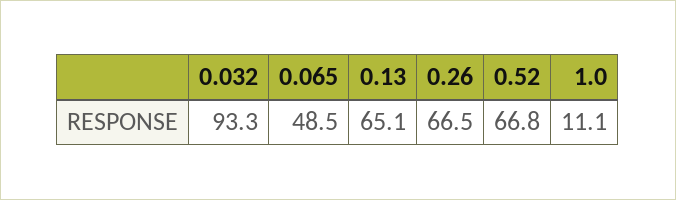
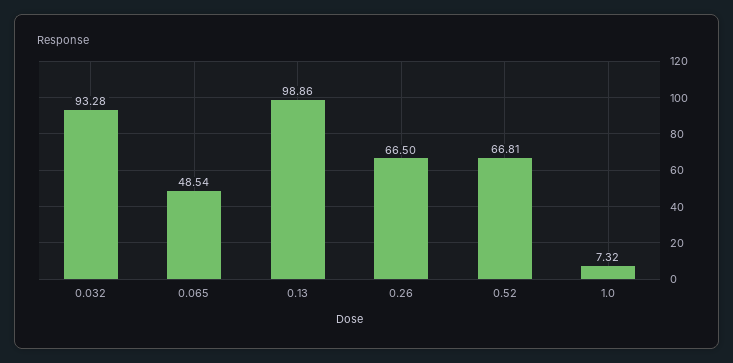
  {
    "0.032": 93.28,
    "0.065": 48.54,
-   "0.13": 65.1,
+   "0.13": 98.86,
    "0.26": 66.5,
    "0.52": 66.81,
-   "1.0": 11.1
+   "1.0": 7.32
  }

